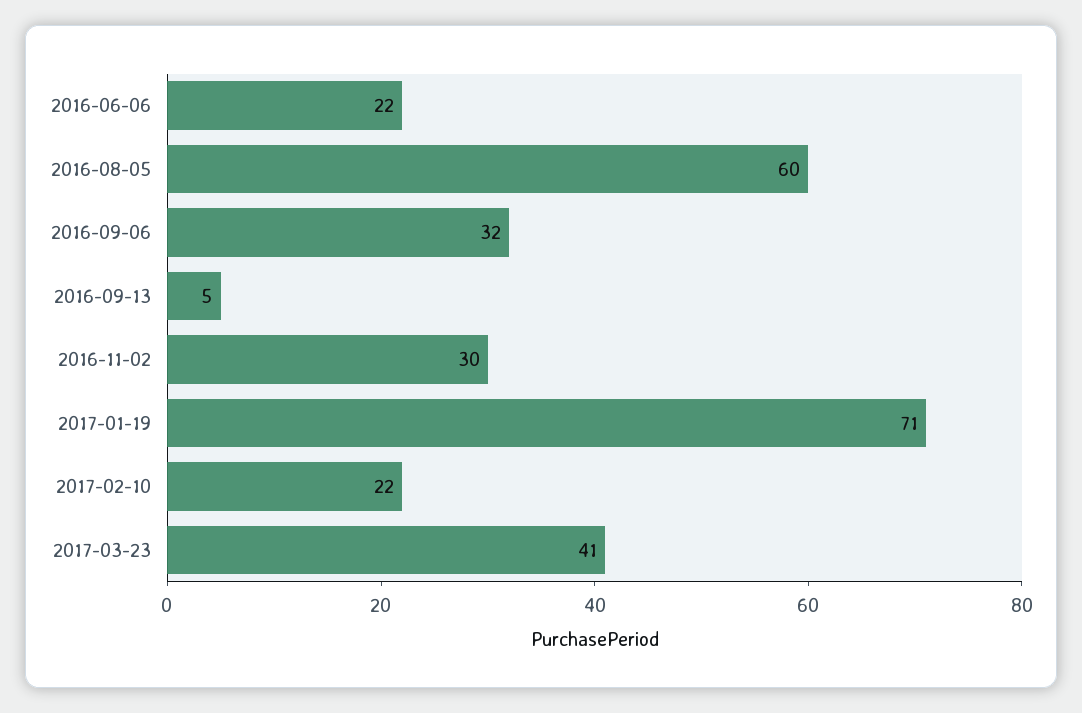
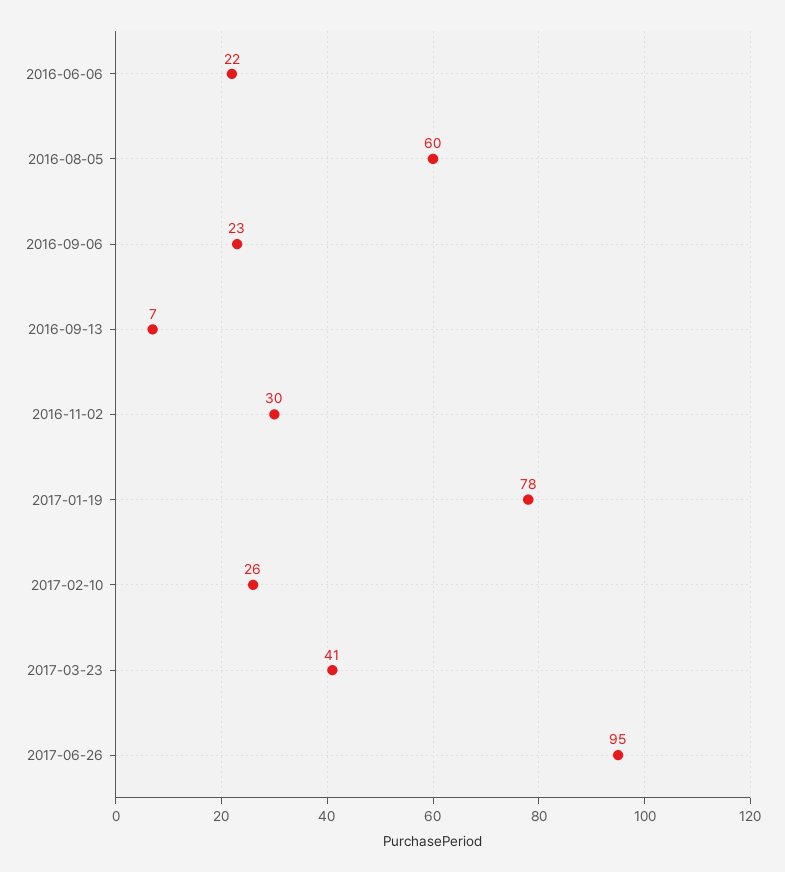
  {
    "2016-06-06": 22,
    "2016-08-05": 60,
-   "2016-09-06": 32,
+   "2016-09-06": 23,
-   "2016-09-13": 5,
+   "2016-09-13": 7,
    "2016-11-02": 30,
-   "2017-01-19": 71,
+   "2017-01-19": 78,
-   "2017-02-10": 22,
+   "2017-02-10": 26,
-   "2017-03-23": 41
+   "2017-03-23": 41,
+   "2017-06-26": 95
  }

